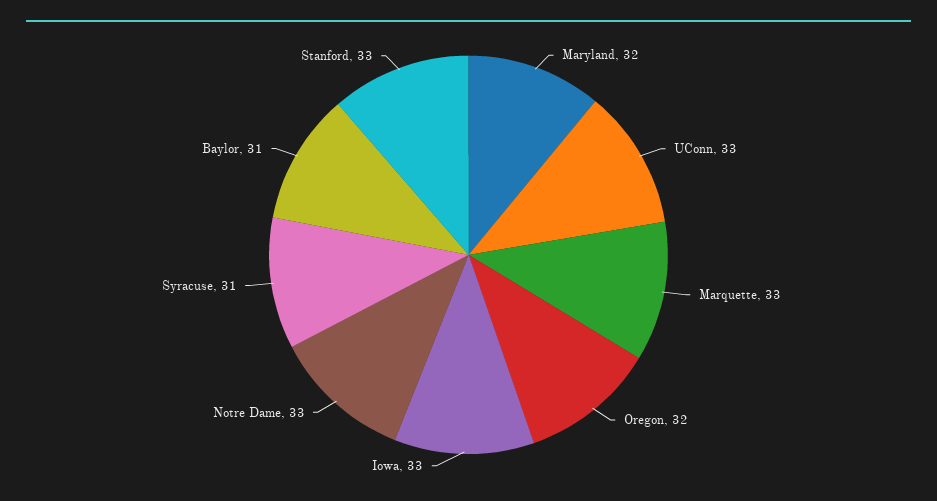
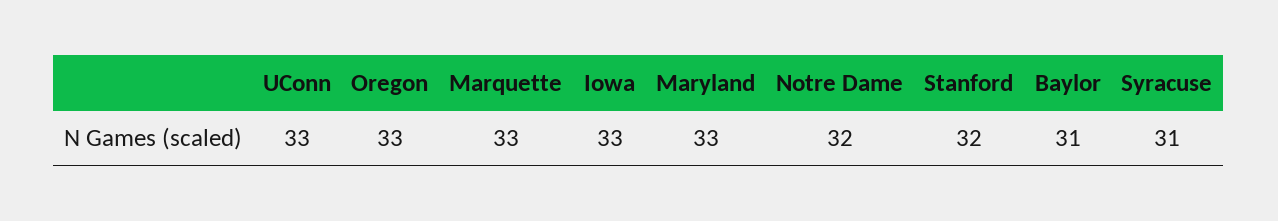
  {
-   "Maryland": 32,
+   "Maryland": 33,
    "UConn": 33,
    "Marquette": 33,
-   "Oregon": 32,
+   "Oregon": 33,
    "Iowa": 33,
-   "Notre Dame": 33,
+   "Notre Dame": 32,
    "Syracuse": 31,
    "Baylor": 31,
-   "Stanford": 33
+   "Stanford": 32
  }

